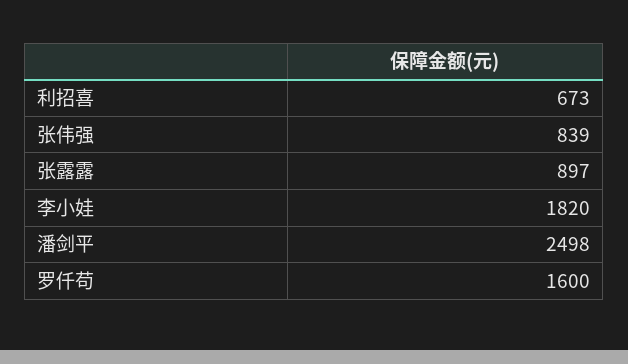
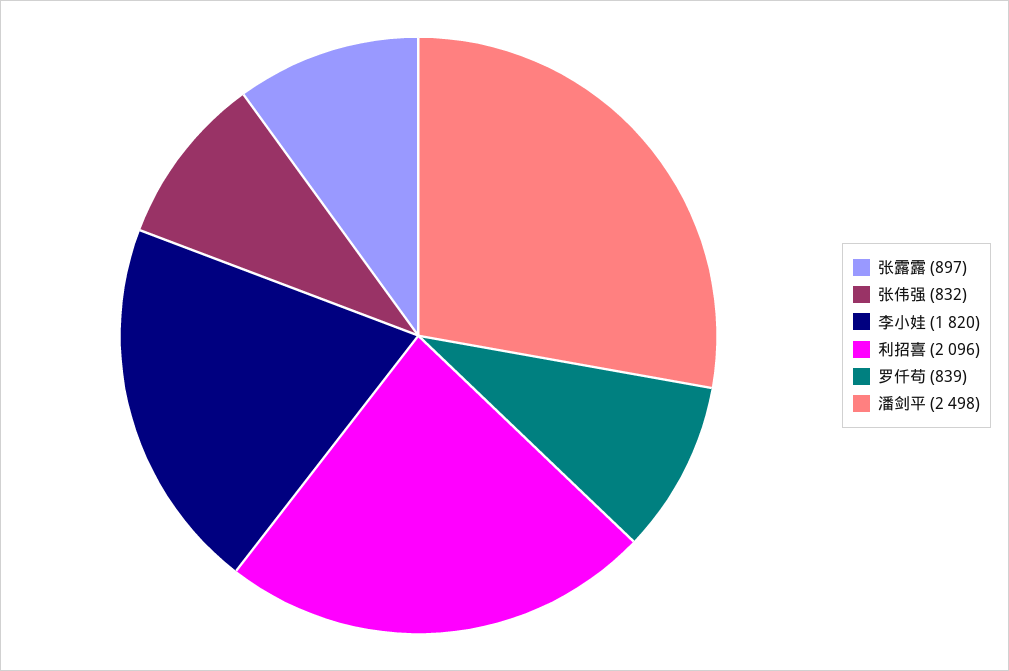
  {
-   "利招喜": 673,
+   "利招喜": 2096,
-   "张伟强": 839,
+   "张伟强": 832,
    "张露露": 897,
    "李小娃": 1820,
    "潘剑平": 2498,
-   "罗仟苟": 1600
+   "罗仟苟": 839
  }

